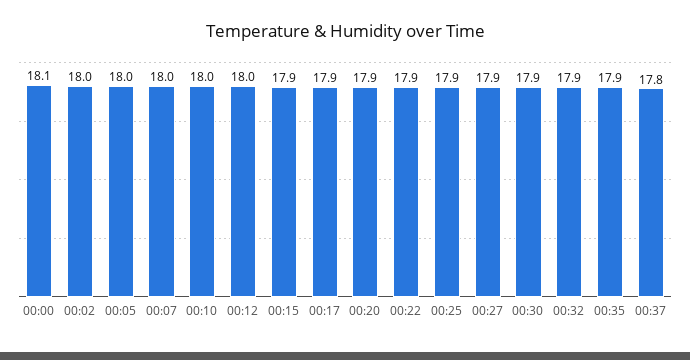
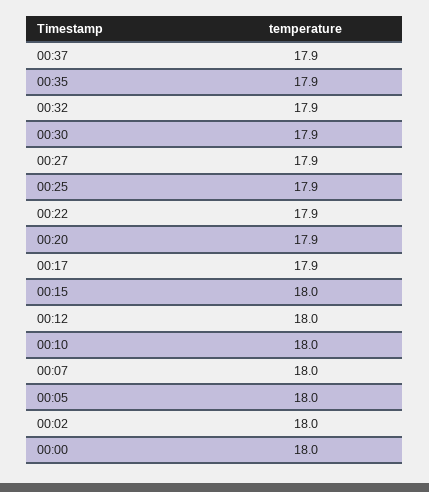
  {
-   "00:00": 18.1,
+   "00:00": 18,
    "00:02": 18,
    "00:05": 18,
    "00:07": 18,
    "00:10": 18,
    "00:12": 18,
-   "00:15": 17.9,
+   "00:15": 18,
    "00:17": 17.9,
    "00:20": 17.9,
    "00:22": 17.9,
    "00:25": 17.9,
    "00:27": 17.9,
    "00:30": 17.9,
    "00:32": 17.9,
    "00:35": 17.9,
-   "00:37": 17.8
+   "00:37": 17.9
  }

